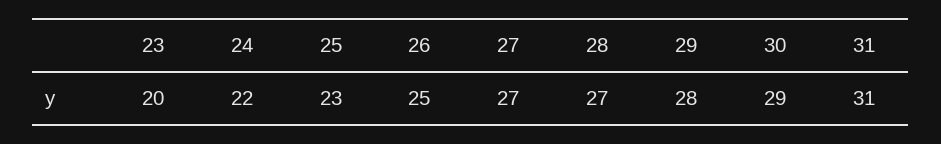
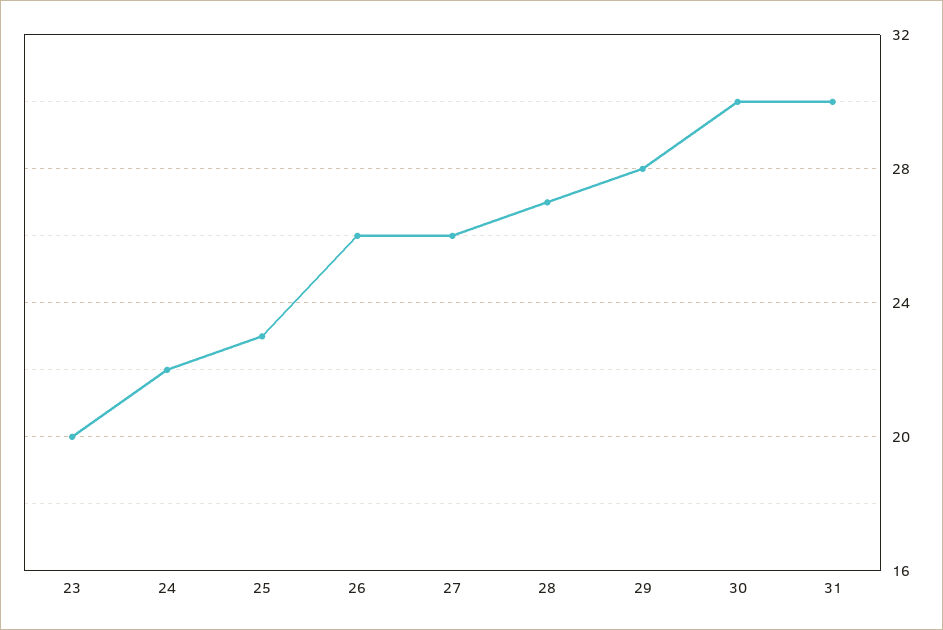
  {
    "23": 20,
    "24": 22,
    "25": 23,
-   "26": 25,
+   "26": 26,
-   "27": 27,
+   "27": 26,
    "28": 27,
    "29": 28,
-   "30": 29,
+   "30": 30,
-   "31": 31
+   "31": 30
  }

